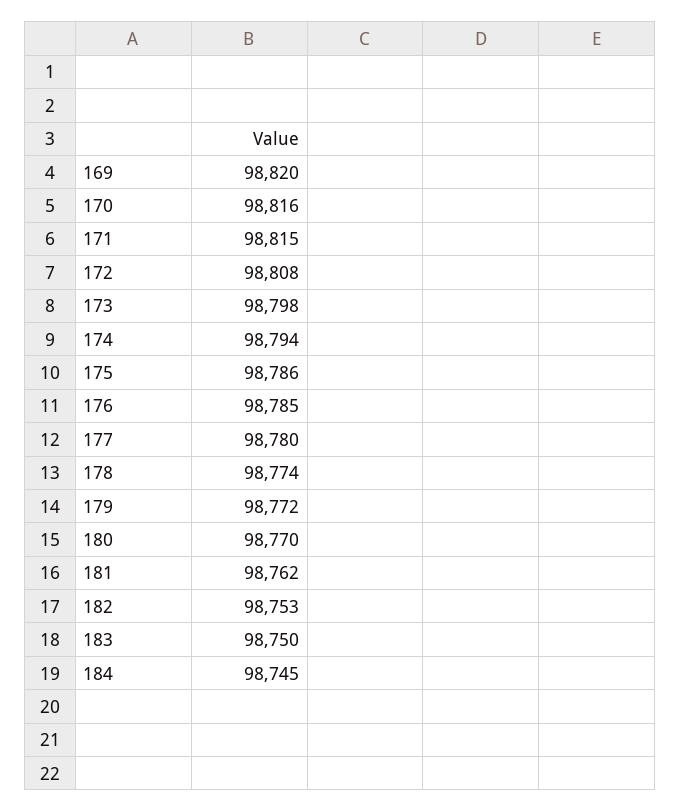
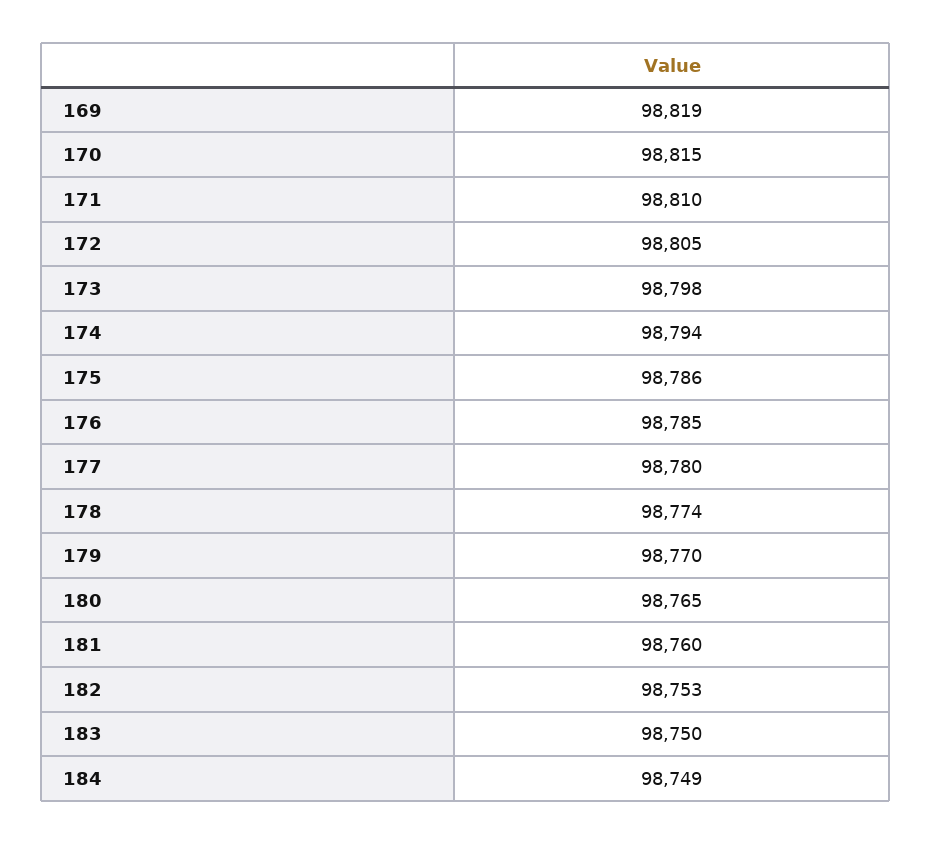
  {
-   "169": 98820,
+   "169": 98819,
-   "170": 98816,
+   "170": 98815,
-   "171": 98815,
+   "171": 98810,
-   "172": 98808,
+   "172": 98805,
    "173": 98798,
    "174": 98794,
    "175": 98786,
    "176": 98785,
    "177": 98780,
    "178": 98774,
-   "179": 98772,
+   "179": 98770,
-   "180": 98770,
+   "180": 98765,
-   "181": 98762,
+   "181": 98760,
    "182": 98753,
    "183": 98750,
-   "184": 98745
+   "184": 98749
  }

